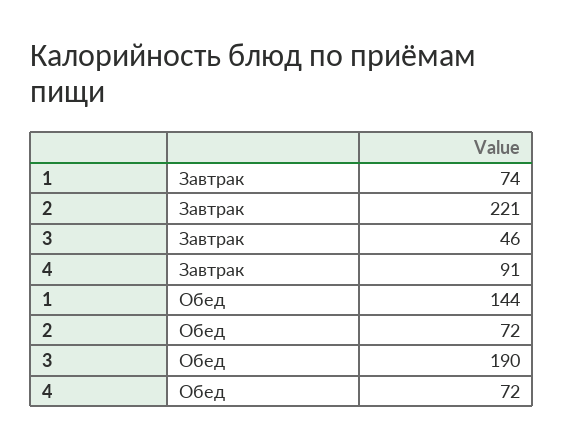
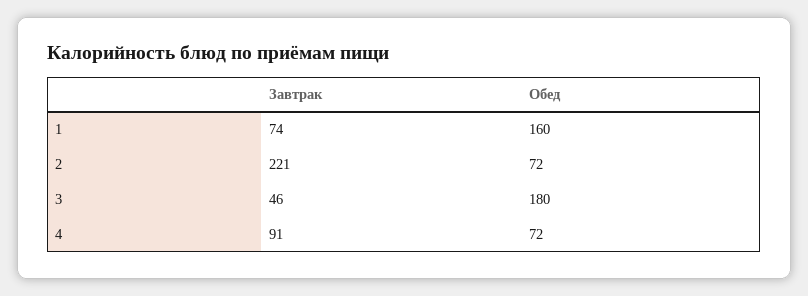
  {
    "1": {
      "Завтрак": 74,
-     "Обед": 144
+     "Обед": 160
    },
    "2": {
      "Завтрак": 221,
      "Обед": 72
    },
    "3": {
      "Завтрак": 46,
-     "Обед": 190
+     "Обед": 180
    },
    "4": {
      "Завтрак": 91,
      "Обед": 72
    }
  }

